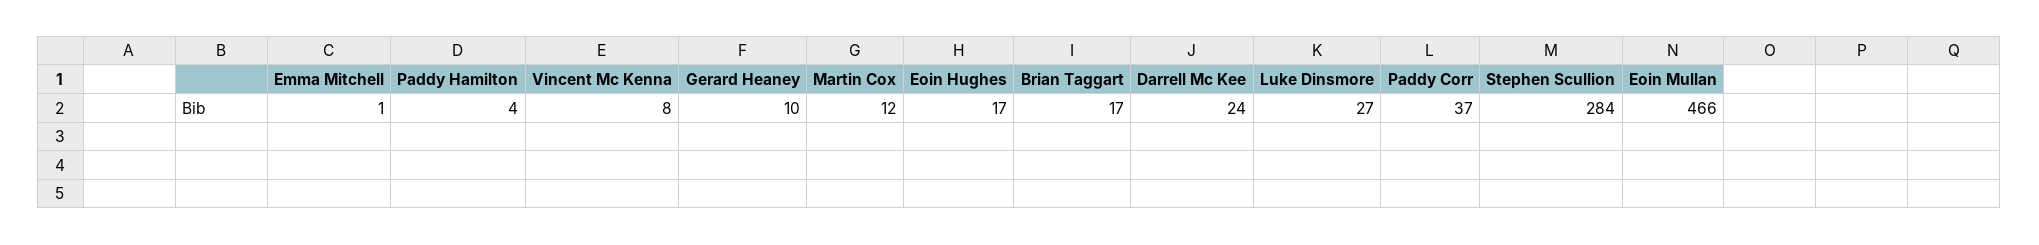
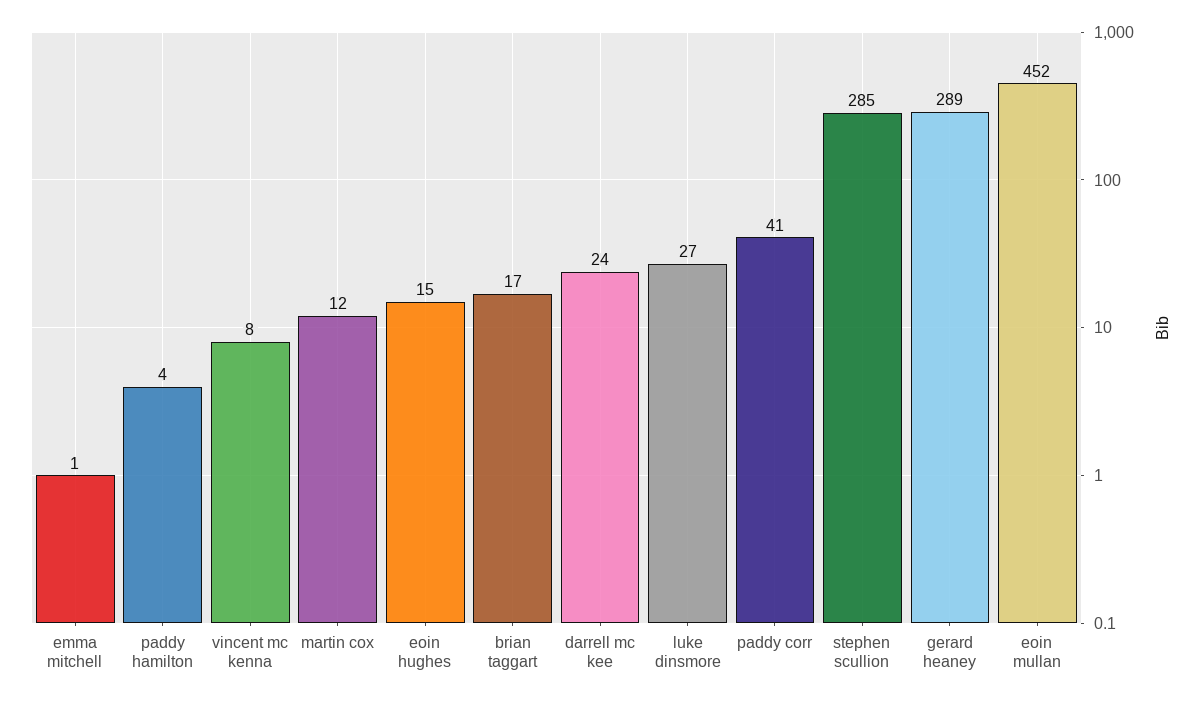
  {
    "Emma Mitchell": 1,
    "Paddy Hamilton": 4,
    "Vincent Mc Kenna": 8,
-   "Gerard Heaney": 10,
+   "Gerard Heaney": 289,
    "Martin Cox": 12,
-   "Eoin Hughes": 17,
+   "Eoin Hughes": 15,
    "Brian Taggart": 17,
    "Darrell Mc Kee": 24,
    "Luke Dinsmore": 27,
-   "Paddy Corr": 37,
+   "Paddy Corr": 41,
-   "Stephen Scullion": 284,
+   "Stephen Scullion": 285,
-   "Eoin Mullan": 466
+   "Eoin Mullan": 452
  }

